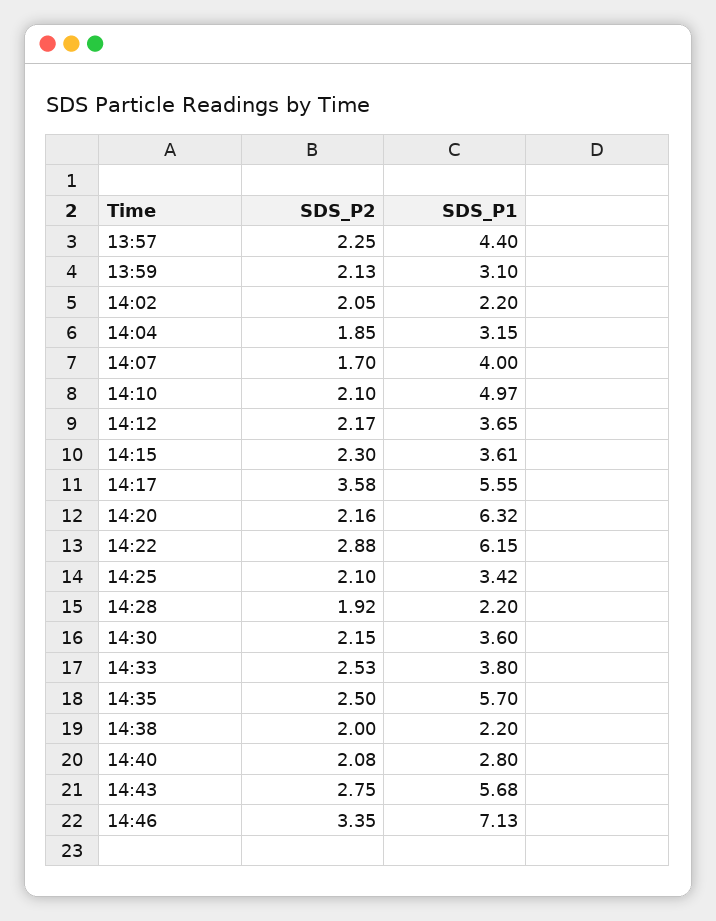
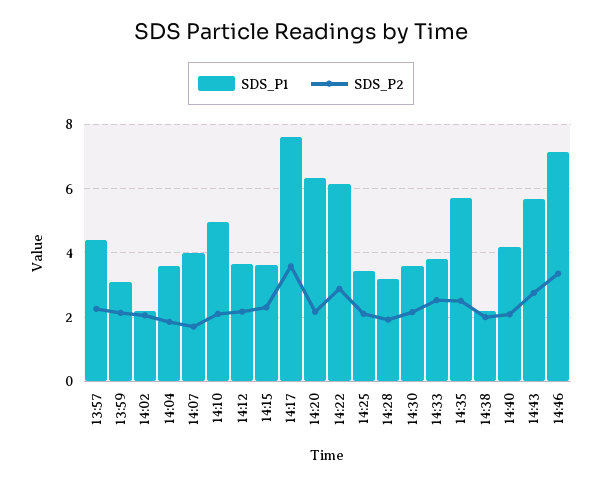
  {
    "SDS_P2": {
      "13:57": 2.25,
      "13:59": 2.13,
      "14:02": 2.05,
      "14:04": 1.85,
      "14:07": 1.7,
      "14:10": 2.1,
      "14:12": 2.17,
      "14:15": 2.3,
      "14:17": 3.58,
      "14:20": 2.16,
      "14:22": 2.88,
      "14:25": 2.1,
      "14:28": 1.92,
      "14:30": 2.15,
      "14:33": 2.53,
      "14:35": 2.5,
      "14:38": 2,
      "14:40": 2.08,
      "14:43": 2.75,
      "14:46": 3.35
    },
    "SDS_P1": {
      "13:57": 4.4,
      "13:59": 3.1,
      "14:02": 2.2,
-     "14:04": 3.15,
+     "14:04": 3.6,
      "14:07": 4,
      "14:10": 4.97,
      "14:12": 3.65,
      "14:15": 3.61,
-     "14:17": 5.55,
+     "14:17": 7.6,
      "14:20": 6.32,
      "14:22": 6.15,
      "14:25": 3.42,
-     "14:28": 2.2,
+     "14:28": 3.2,
      "14:30": 3.6,
      "14:33": 3.8,
      "14:35": 5.7,
      "14:38": 2.2,
-     "14:40": 2.8,
+     "14:40": 4.2,
      "14:43": 5.68,
      "14:46": 7.13
    }
  }

